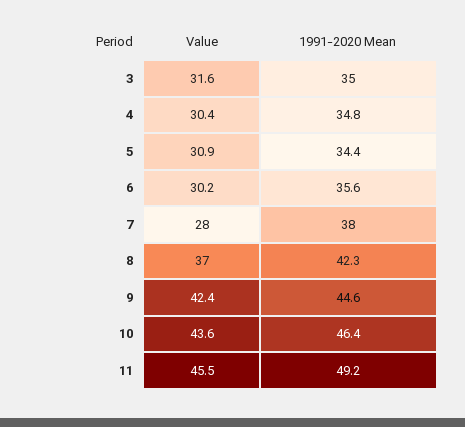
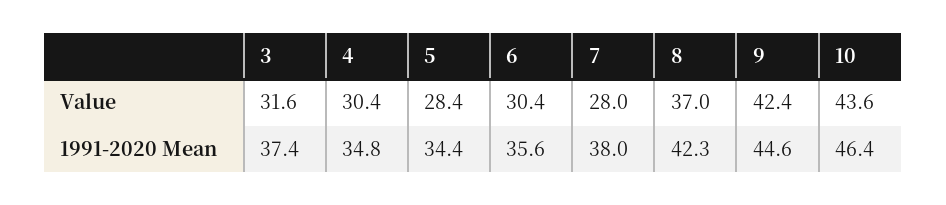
  {
    "Value": {
      "3": 31.6,
      "4": 30.4,
-     "5": 30.9,
+     "5": 28.4,
-     "6": 30.2,
+     "6": 30.4,
      "7": 28,
      "8": 37,
      "9": 42.4,
-     "10": 43.6,
+     "10": 43.6
-     "11": 45.5
    },
    "1991-2020 Mean": {
-     "3": 35,
+     "3": 37.4,
      "4": 34.8,
      "5": 34.4,
      "6": 35.6,
      "7": 38,
      "8": 42.3,
      "9": 44.6,
-     "10": 46.4,
+     "10": 46.4
-     "11": 49.2
    }
  }

